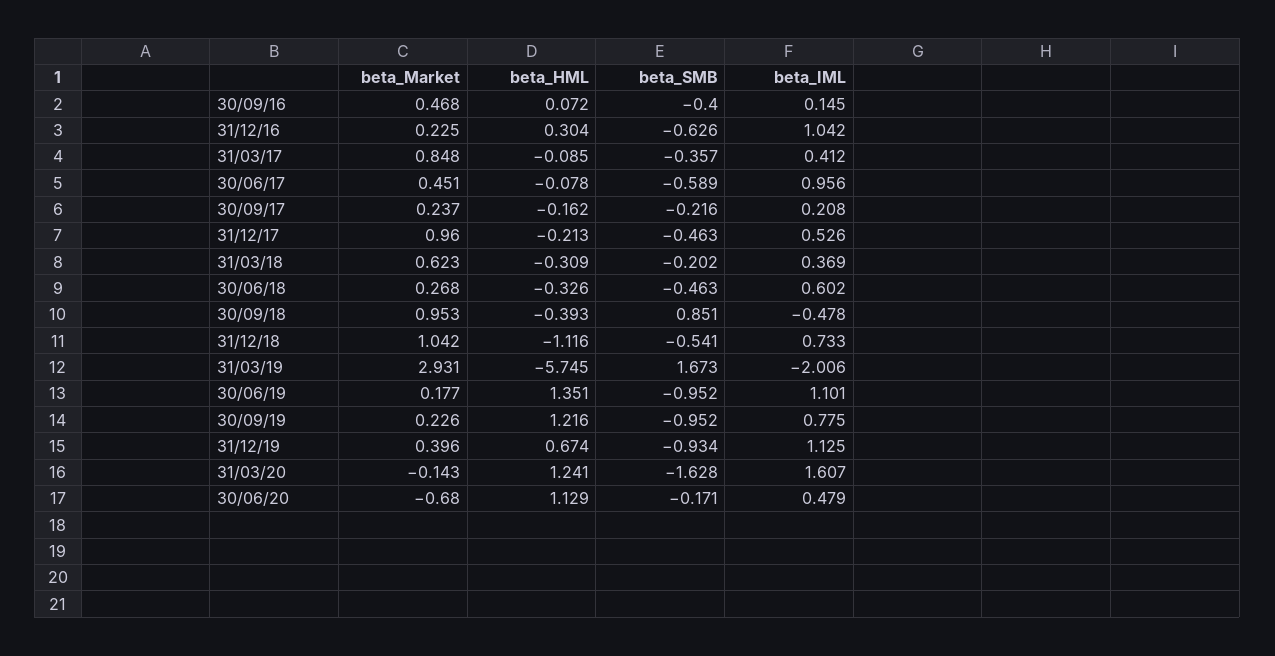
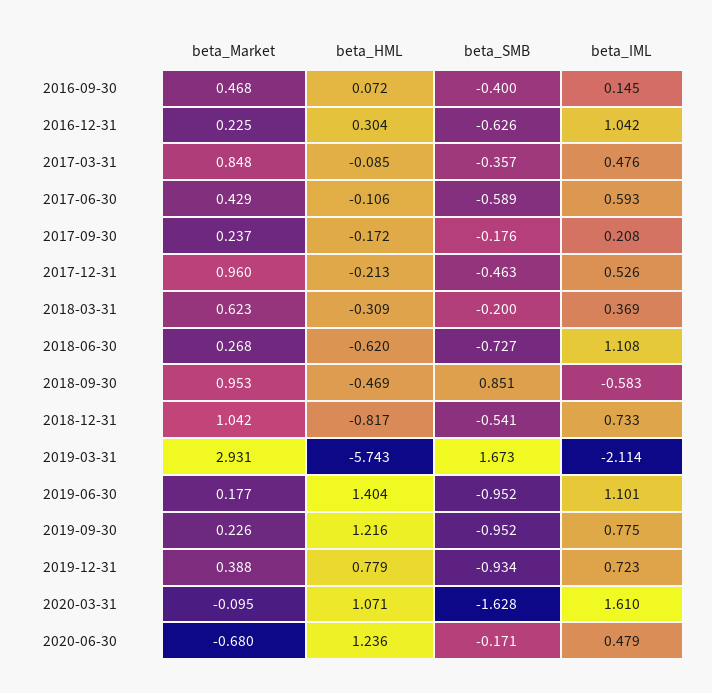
  {
    "beta_Market": {
      "30/09/16": 0.468,
      "31/12/16": 0.225,
      "31/03/17": 0.848,
-     "30/06/17": 0.451,
+     "30/06/17": 0.429,
      "30/09/17": 0.237,
      "31/12/17": 0.96,
      "31/03/18": 0.623,
      "30/06/18": 0.268,
      "30/09/18": 0.953,
      "31/12/18": 1.042,
      "31/03/19": 2.931,
      "30/06/19": 0.177,
      "30/09/19": 0.226,
-     "31/12/19": 0.396,
+     "31/12/19": 0.388,
-     "31/03/20": -0.143,
+     "31/03/20": -0.095,
      "30/06/20": -0.68
    },
    "beta_HML": {
      "30/09/16": 0.072,
      "31/12/16": 0.304,
      "31/03/17": -0.085,
-     "30/06/17": -0.078,
+     "30/06/17": -0.106,
-     "30/09/17": -0.162,
+     "30/09/17": -0.172,
      "31/12/17": -0.213,
      "31/03/18": -0.309,
-     "30/06/18": -0.326,
+     "30/06/18": -0.62,
-     "30/09/18": -0.393,
+     "30/09/18": -0.469,
-     "31/12/18": -1.116,
+     "31/12/18": -0.817,
-     "31/03/19": -5.745,
+     "31/03/19": -5.743,
-     "30/06/19": 1.351,
+     "30/06/19": 1.404,
      "30/09/19": 1.216,
-     "31/12/19": 0.674,
+     "31/12/19": 0.779,
-     "31/03/20": 1.241,
+     "31/03/20": 1.071,
-     "30/06/20": 1.129
+     "30/06/20": 1.236
    },
    "beta_SMB": {
      "30/09/16": -0.4,
      "31/12/16": -0.626,
      "31/03/17": -0.357,
      "30/06/17": -0.589,
-     "30/09/17": -0.216,
+     "30/09/17": -0.176,
      "31/12/17": -0.463,
-     "31/03/18": -0.202,
+     "31/03/18": -0.2,
-     "30/06/18": -0.463,
+     "30/06/18": -0.727,
      "30/09/18": 0.851,
      "31/12/18": -0.541,
      "31/03/19": 1.673,
      "30/06/19": -0.952,
      "30/09/19": -0.952,
      "31/12/19": -0.934,
      "31/03/20": -1.628,
      "30/06/20": -0.171
    },
    "beta_IML": {
      "30/09/16": 0.145,
      "31/12/16": 1.042,
-     "31/03/17": 0.412,
+     "31/03/17": 0.476,
-     "30/06/17": 0.956,
+     "30/06/17": 0.593,
      "30/09/17": 0.208,
      "31/12/17": 0.526,
      "31/03/18": 0.369,
-     "30/06/18": 0.602,
+     "30/06/18": 1.108,
-     "30/09/18": -0.478,
+     "30/09/18": -0.583,
      "31/12/18": 0.733,
-     "31/03/19": -2.006,
+     "31/03/19": -2.114,
      "30/06/19": 1.101,
      "30/09/19": 0.775,
-     "31/12/19": 1.125,
+     "31/12/19": 0.723,
-     "31/03/20": 1.607,
+     "31/03/20": 1.61,
      "30/06/20": 0.479
    }
  }

